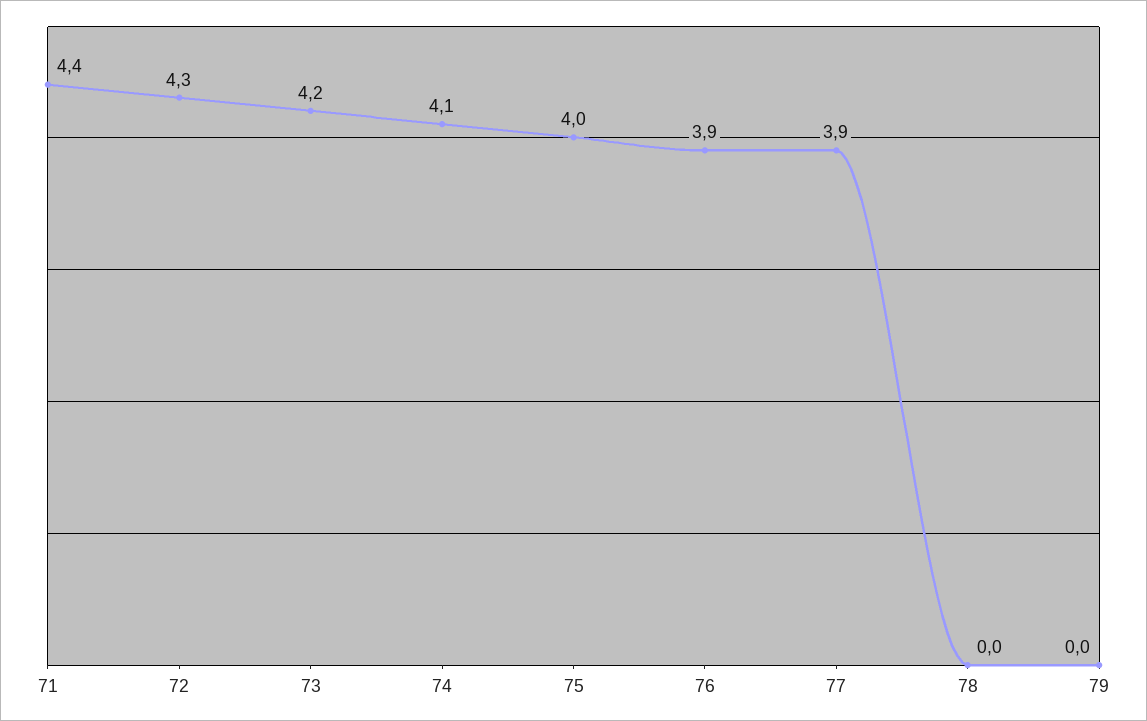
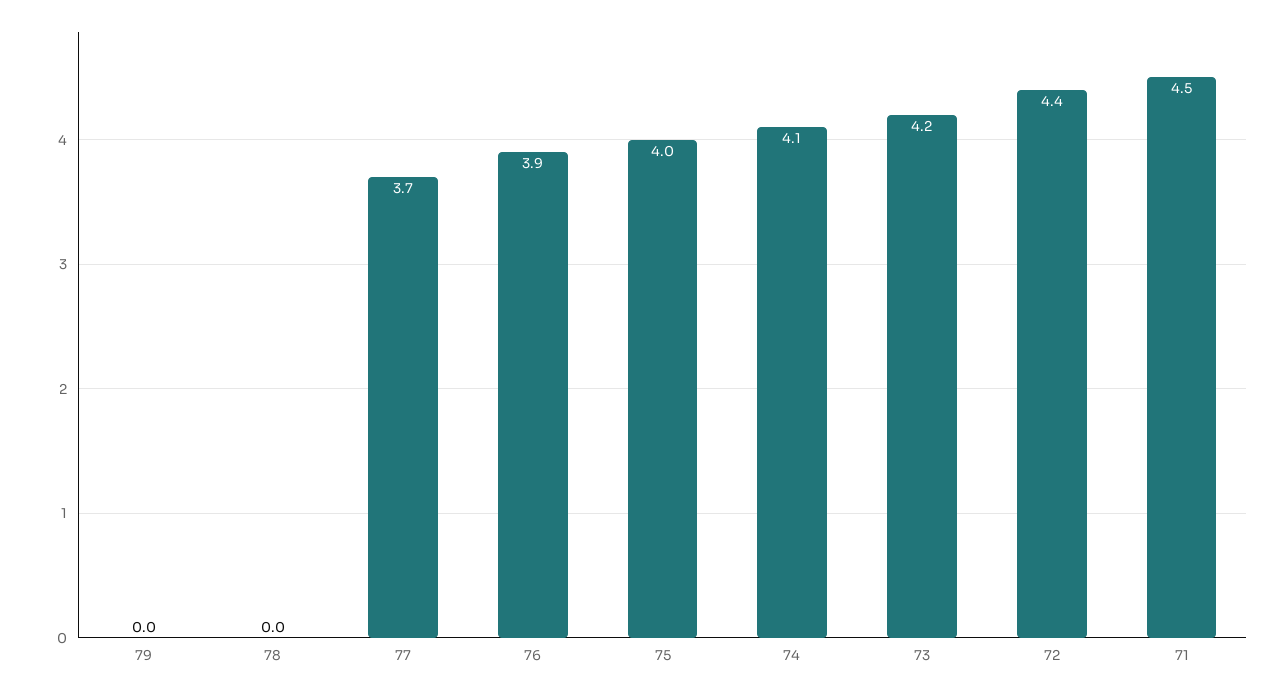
  {
-   "71": 4.4,
+   "71": 4.5,
-   "72": 4.3,
+   "72": 4.4,
    "73": 4.2,
    "74": 4.1,
    "75": 4,
    "76": 3.9,
-   "77": 3.9,
+   "77": 3.7,
    "78": 0,
    "79": 0
  }

